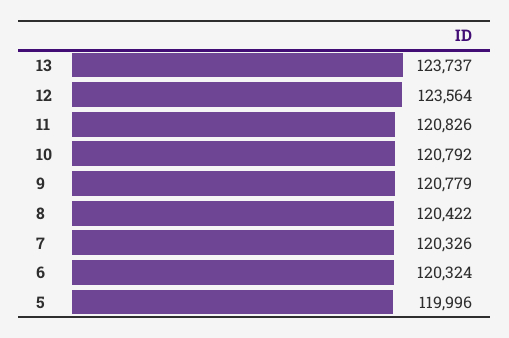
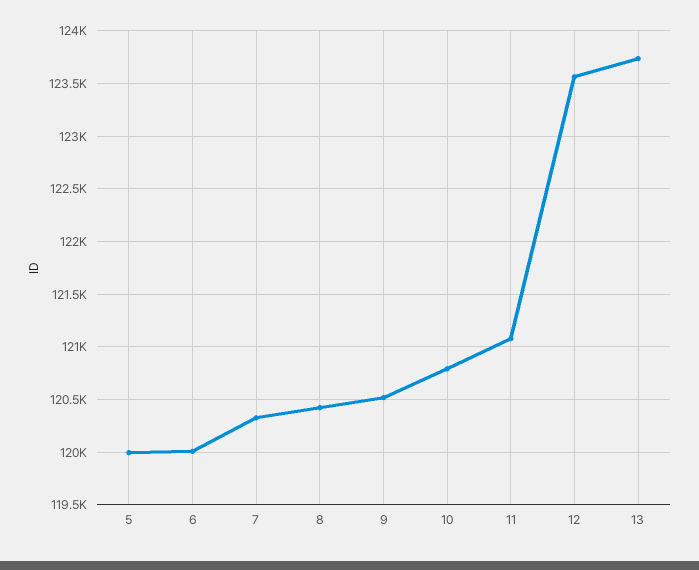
  {
    "13": 123737,
    "12": 123564,
-   "11": 120826,
+   "11": 121100,
    "10": 120792,
-   "9": 120779,
+   "9": 120500,
    "8": 120422,
    "7": 120326,
-   "6": 120324,
+   "6": 120000,
    "5": 119996
  }

